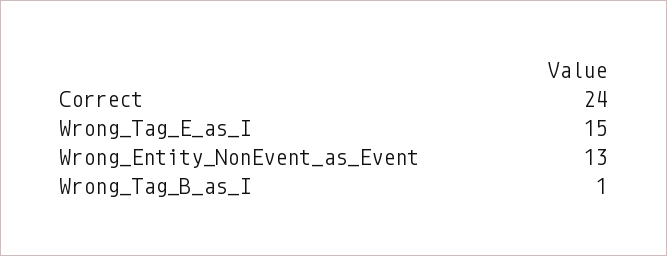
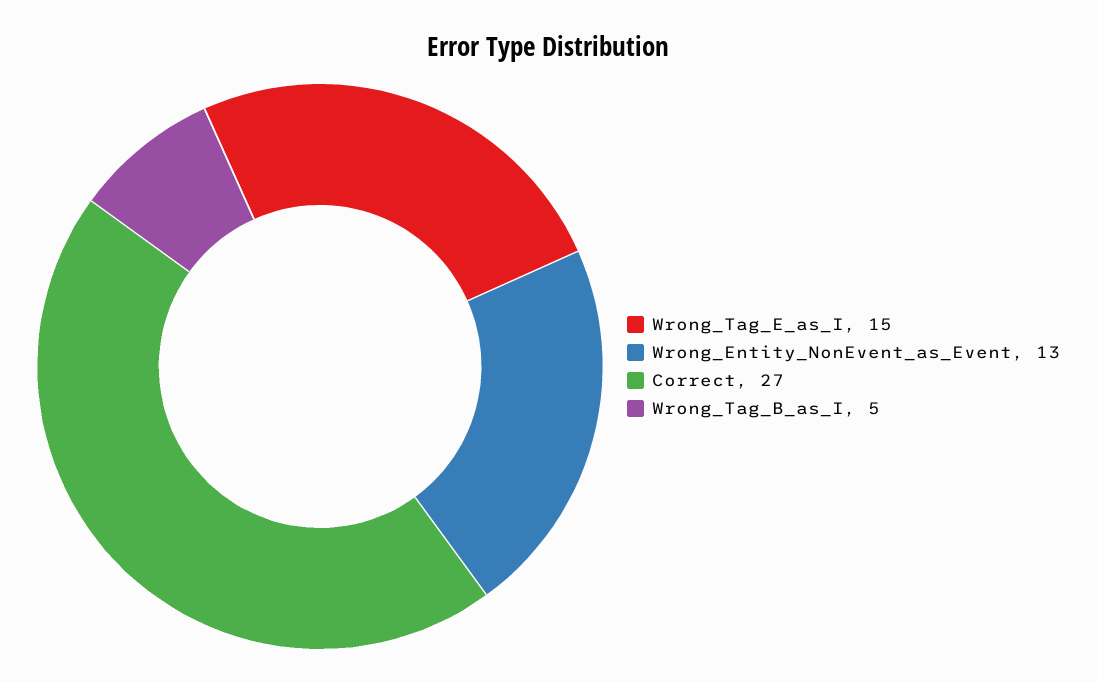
  {
-   "Correct": 24,
+   "Correct": 27,
    "Wrong_Tag_E_as_I": 15,
    "Wrong_Entity_NonEvent_as_Event": 13,
-   "Wrong_Tag_B_as_I": 1
+   "Wrong_Tag_B_as_I": 5
  }

